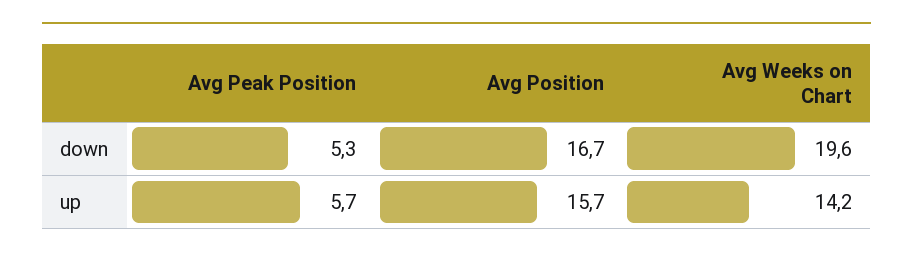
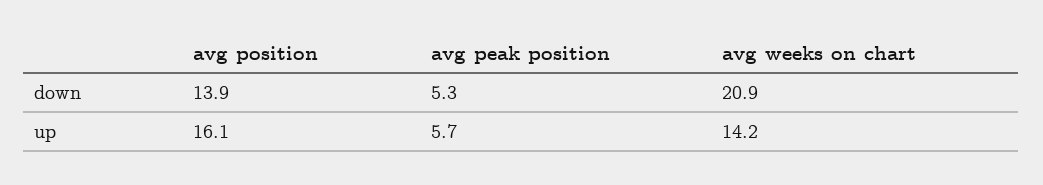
  {
    "Avg Peak Position": {
      "down": 5.3,
      "up": 5.7
    },
    "Avg Position": {
-     "down": 16.7,
+     "down": 13.9,
-     "up": 15.7
+     "up": 16.1
    },
    "Avg Weeks on Chart": {
-     "down": 19.6,
+     "down": 20.9,
      "up": 14.2
    }
  }

